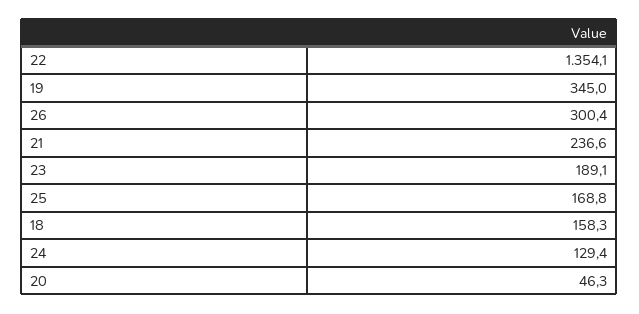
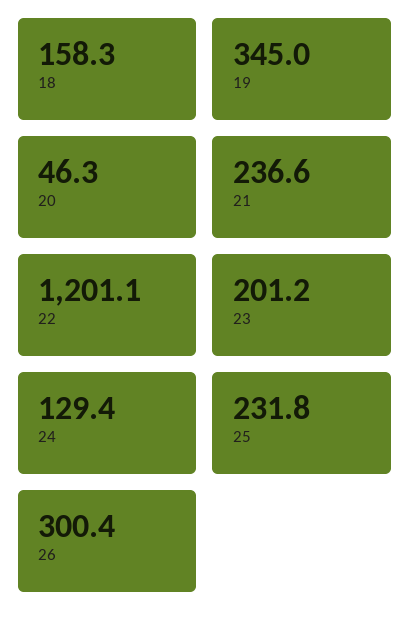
  {
-   "22": 1354.1,
+   "22": 1201.1,
    "19": 345,
    "26": 300.4,
    "21": 236.6,
-   "23": 189.1,
+   "23": 201.2,
-   "25": 168.8,
+   "25": 231.8,
    "18": 158.3,
    "24": 129.4,
    "20": 46.3
  }

